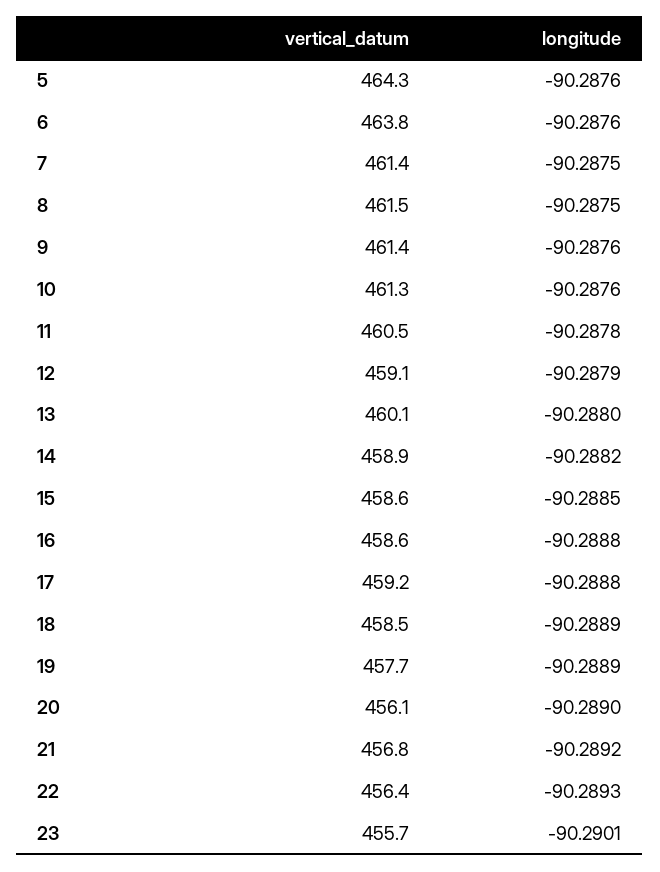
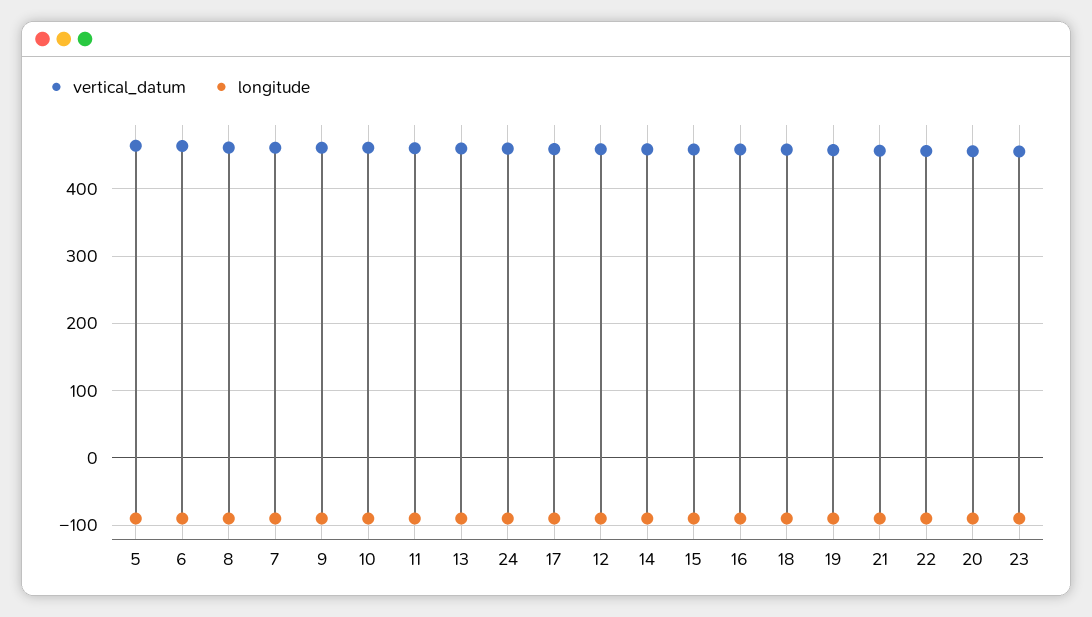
  {
    "vertical_datum": {
      "5": 464.3,
      "6": 463.8,
      "7": 461.4,
      "8": 461.5,
      "9": 461.4,
      "10": 461.3,
      "11": 460.5,
      "12": 459.1,
      "13": 460.1,
      "14": 458.9,
      "15": 458.6,
      "16": 458.6,
      "17": 459.2,
      "18": 458.5,
      "19": 457.7,
      "20": 456.1,
      "21": 456.8,
      "22": 456.4,
-     "23": 455.7
+     "23": 455.7,
+     "24": 460
    },
    "longitude": {
      "5": -90.2876,
      "6": -90.2876,
      "7": -90.2875,
      "8": -90.2875,
      "9": -90.2876,
      "10": -90.2876,
      "11": -90.2878,
      "12": -90.2879,
      "13": -90.288,
      "14": -90.2882,
      "15": -90.2885,
      "16": -90.2888,
      "17": -90.2888,
      "18": -90.2889,
      "19": -90.2889,
      "20": -90.289,
      "21": -90.2892,
      "22": -90.2893,
-     "23": -90.2901
+     "23": -90.2901,
+     "24": -90
    }
  }

